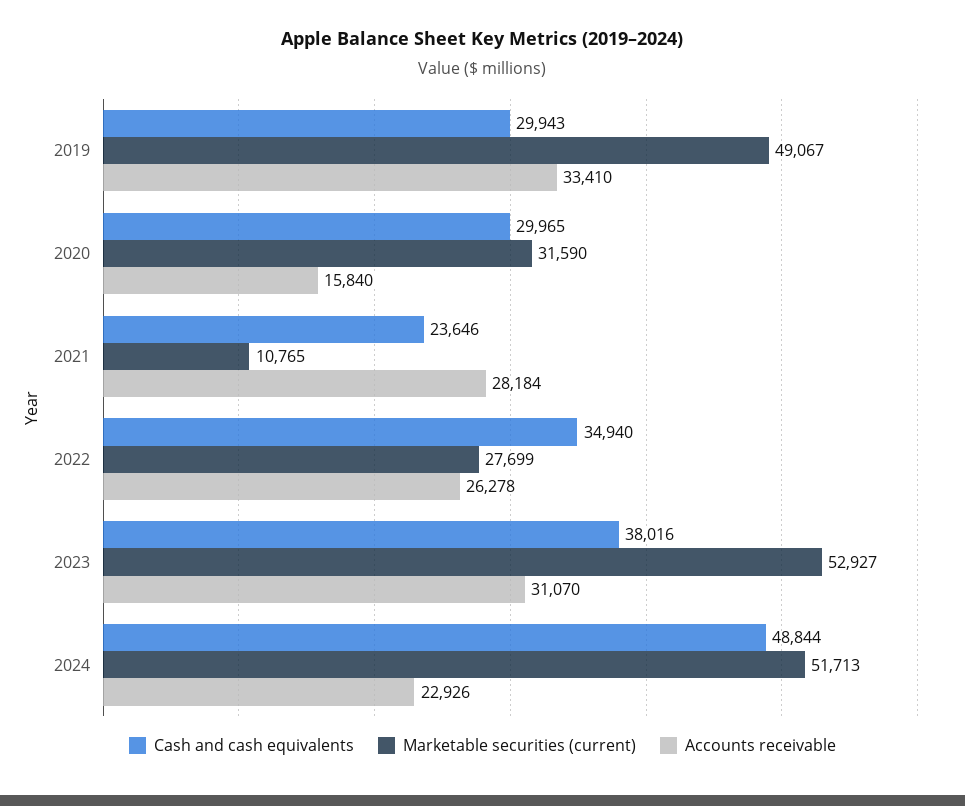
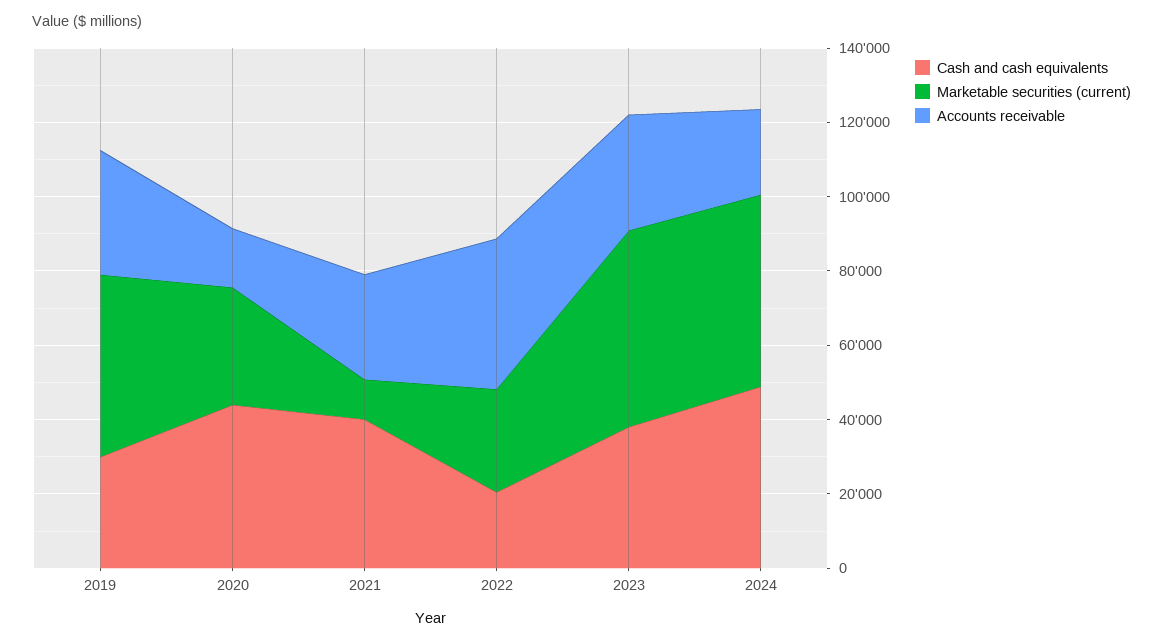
  {
    "Cash and cash equivalents": {
      "2019": 29943,
-     "2020": 29965,
+     "2020": 45000,
-     "2021": 23646,
+     "2021": 40000,
-     "2022": 34940,
+     "2022": 20000,
      "2023": 38016,
      "2024": 48844
    },
    "Marketable securities (current)": {
      "2019": 49067,
      "2020": 31590,
      "2021": 10765,
      "2022": 27699,
      "2023": 52927,
      "2024": 51713
    },
    "Accounts receivable": {
      "2019": 33410,
      "2020": 15840,
      "2021": 28184,
-     "2022": 26278,
+     "2022": 40000,
      "2023": 31070,
      "2024": 22926
    }
  }

